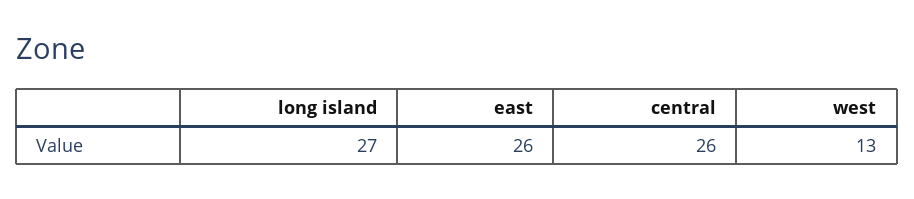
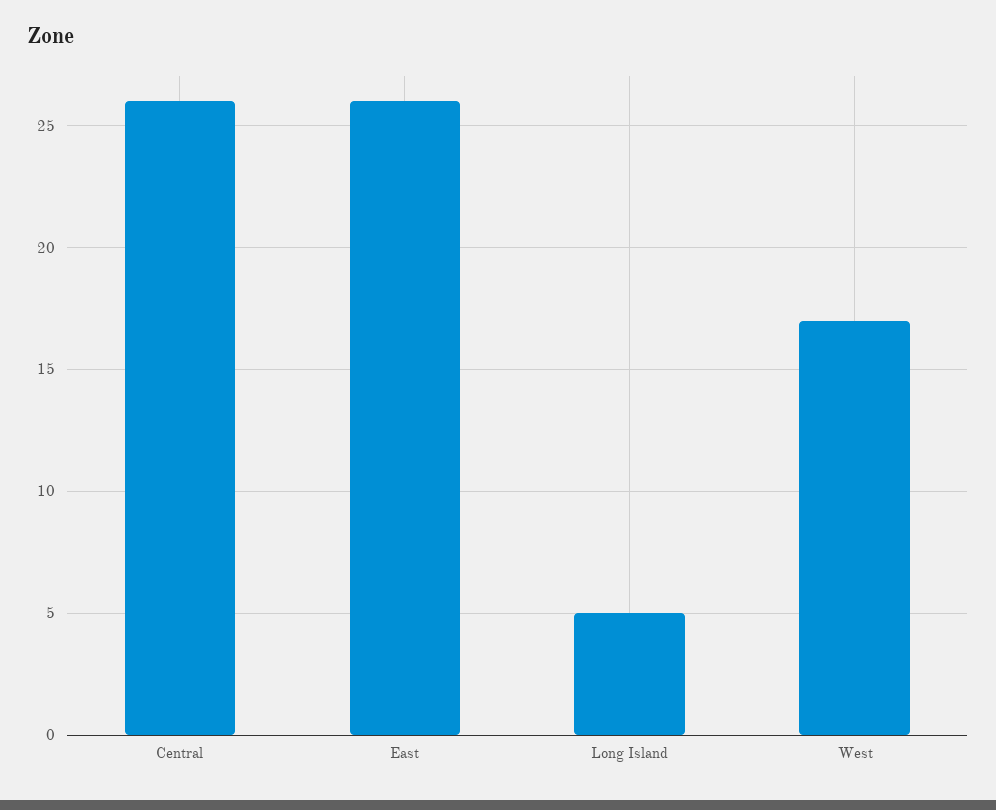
  {
-   "long island": 27,
+   "long island": 5,
    "east": 26,
    "central": 26,
-   "west": 13
+   "west": 17
  }

